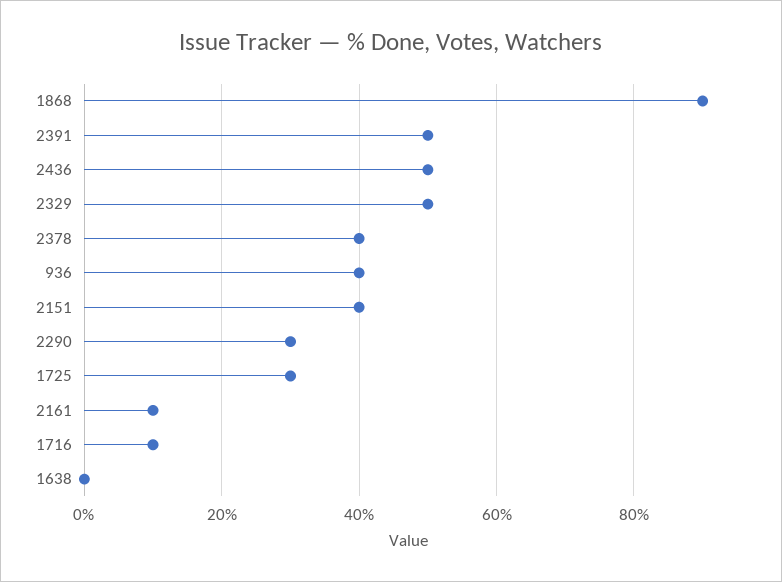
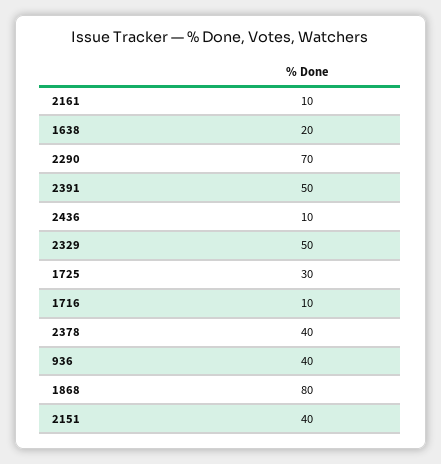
  {
-   "1868": 90,
+   "1868": 80,
    "2391": 50,
-   "2436": 50,
+   "2436": 10,
    "2329": 50,
    "2378": 40,
    "936": 40,
    "2151": 40,
-   "2290": 30,
+   "2290": 70,
    "1725": 30,
    "2161": 10,
    "1716": 10,
-   "1638": 0
+   "1638": 20
  }

